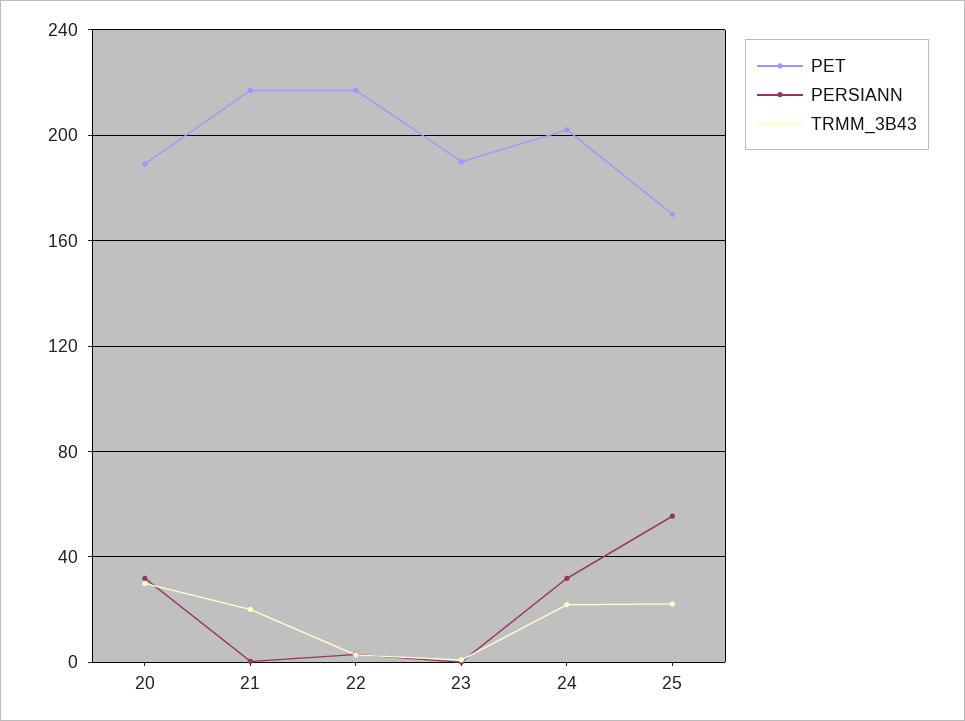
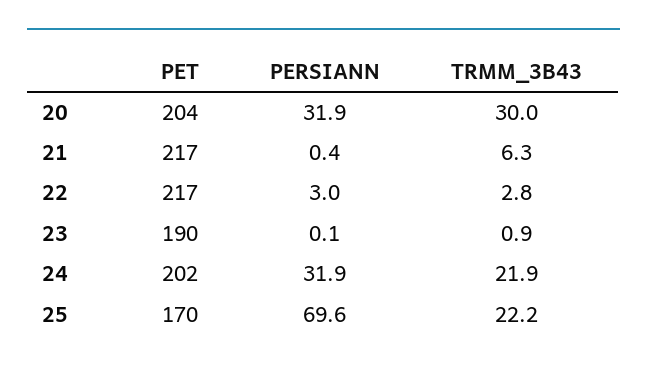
  {
    "PET": {
-     "20": 190,
+     "20": 204,
      "21": 217,
      "22": 217,
      "23": 190,
      "24": 202,
      "25": 170
    },
    "PERSIANN": {
      "20": 31.9,
      "21": 0.4,
      "22": 3,
      "23": 0.1,
      "24": 31.9,
-     "25": 55
+     "25": 69.6
    },
    "TRMM_3B43": {
      "20": 30,
-     "21": 20,
+     "21": 6.3,
      "22": 2.8,
      "23": 0.9,
      "24": 21.9,
      "25": 22.2
    }
  }

